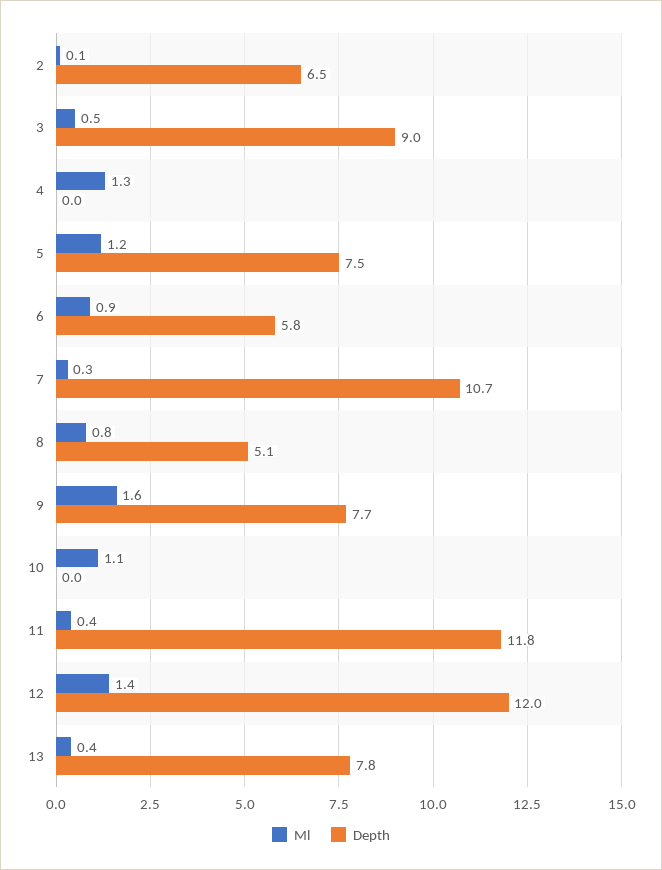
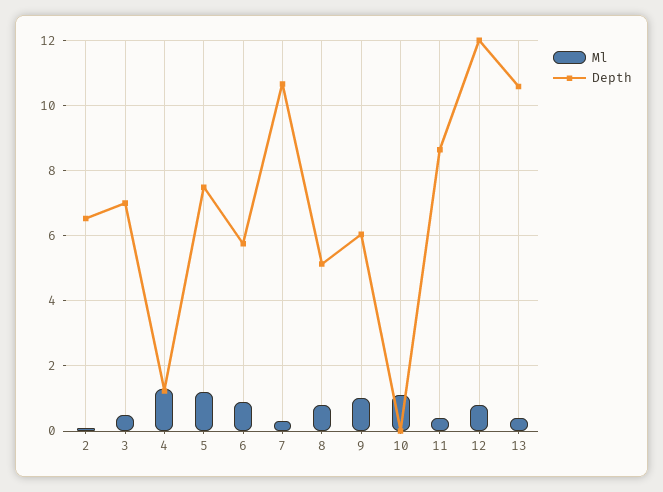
  {
    "Ml": {
      "2": 0.1,
      "3": 0.5,
      "4": 1.3,
      "5": 1.2,
      "6": 0.9,
      "7": 0.3,
      "8": 0.8,
-     "9": 1.6,
+     "9": 1,
      "10": 1.1,
      "11": 0.4,
-     "12": 1.4,
+     "12": 0.8,
      "13": 0.4
    },
    "Depth": {
      "2": 6.5,
-     "3": 9,
+     "3": 7,
-     "4": 0,
+     "4": 1.2,
      "5": 7.5,
      "6": 5.8,
      "7": 10.7,
      "8": 5.1,
-     "9": 7.7,
+     "9": 6,
      "10": 0,
-     "11": 11.8,
+     "11": 8.6,
      "12": 12,
-     "13": 7.8
+     "13": 10.6
    }
  }

